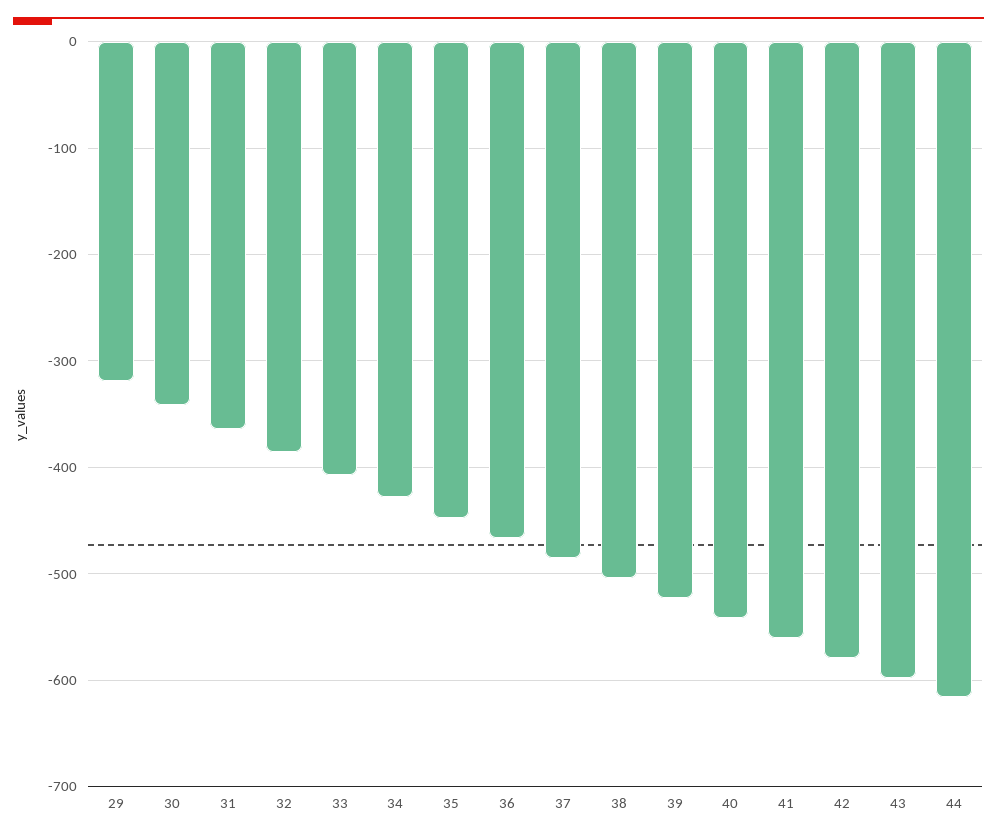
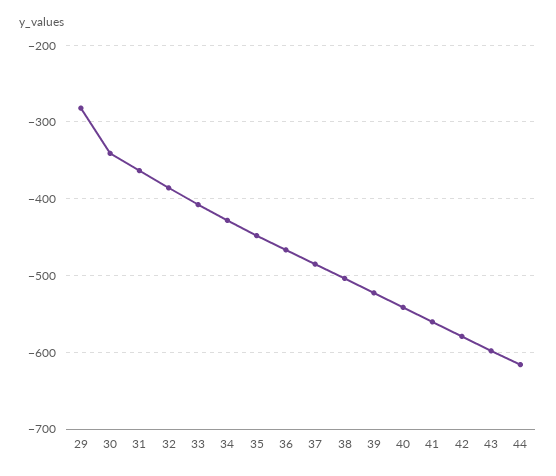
  {
-   "29": -320,
+   "29": -280,
    "30": -340,
    "31": -360,
    "32": -390,
    "33": -410,
    "34": -430,
    "35": -450,
    "36": -470,
    "37": -490,
    "38": -500,
    "39": -520,
    "40": -540,
    "41": -560,
    "42": -580,
    "43": -600,
    "44": -620
  }

